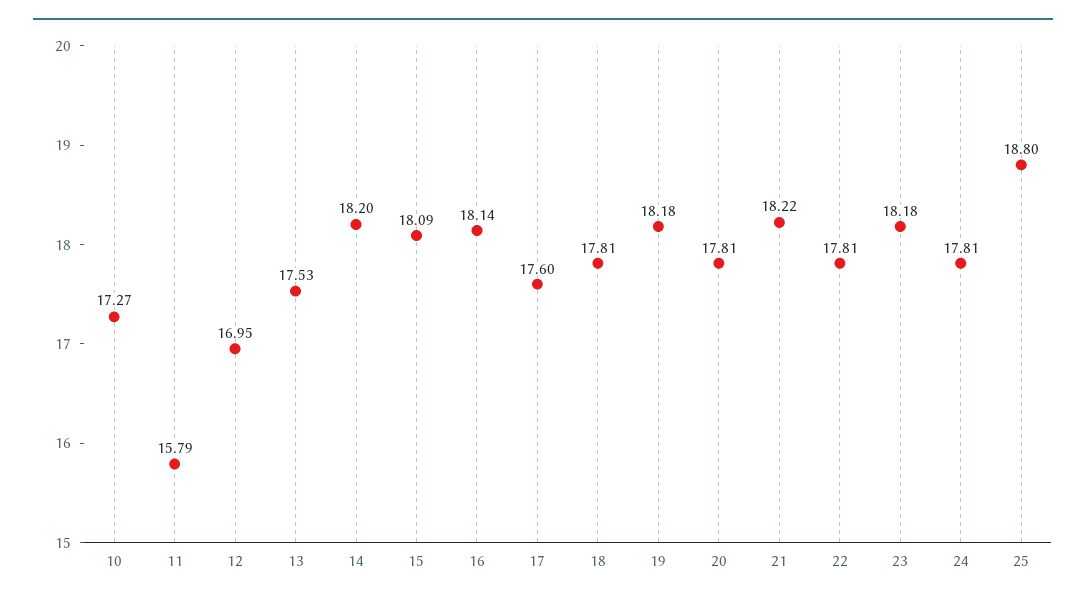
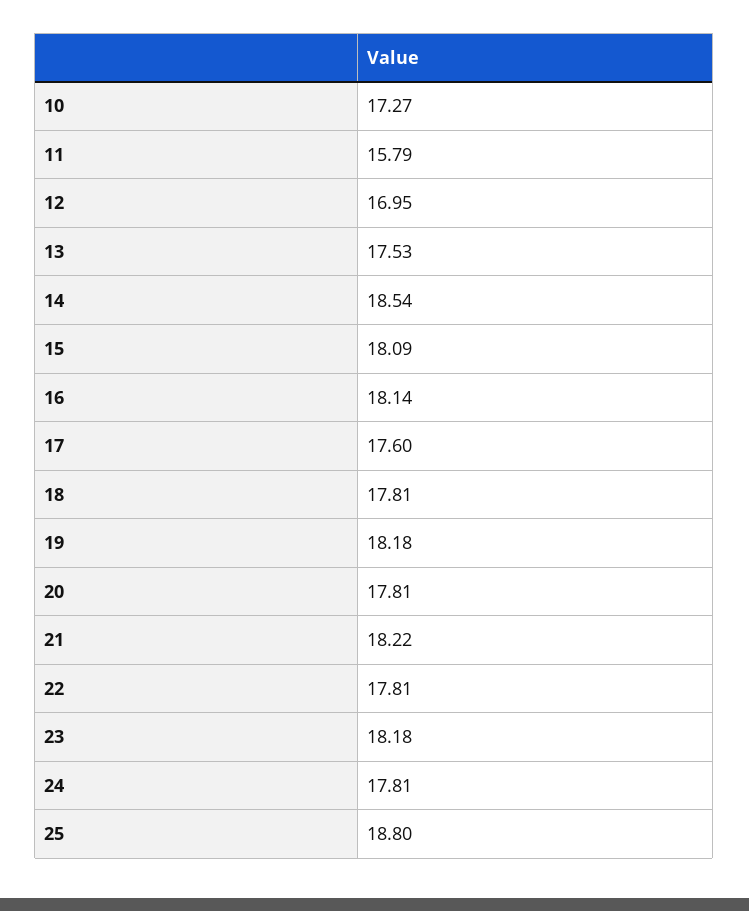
  {
    "10": 17.27,
    "11": 15.79,
    "12": 16.95,
    "13": 17.53,
-   "14": 18.2,
+   "14": 18.54,
    "15": 18.09,
    "16": 18.14,
    "17": 17.6,
    "18": 17.81,
    "19": 18.18,
    "20": 17.81,
    "21": 18.22,
    "22": 17.81,
    "23": 18.18,
    "24": 17.81,
    "25": 18.8
  }

